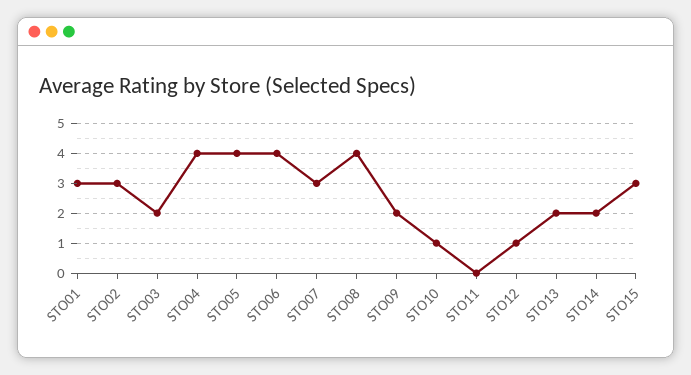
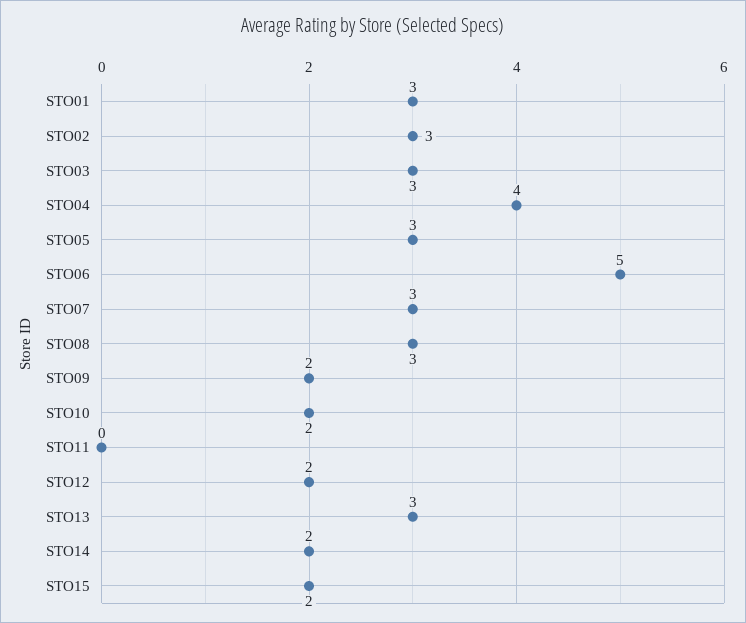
  {
    "STO01": 3,
    "STO02": 3,
-   "STO03": 2,
+   "STO03": 3,
    "STO04": 4,
-   "STO05": 4,
+   "STO05": 3,
-   "STO06": 4,
+   "STO06": 5,
    "STO07": 3,
-   "STO08": 4,
+   "STO08": 3,
    "STO09": 2,
-   "STO10": 1,
+   "STO10": 2,
    "STO11": 0,
-   "STO12": 1,
+   "STO12": 2,
-   "STO13": 2,
+   "STO13": 3,
    "STO14": 2,
-   "STO15": 3
+   "STO15": 2
  }

